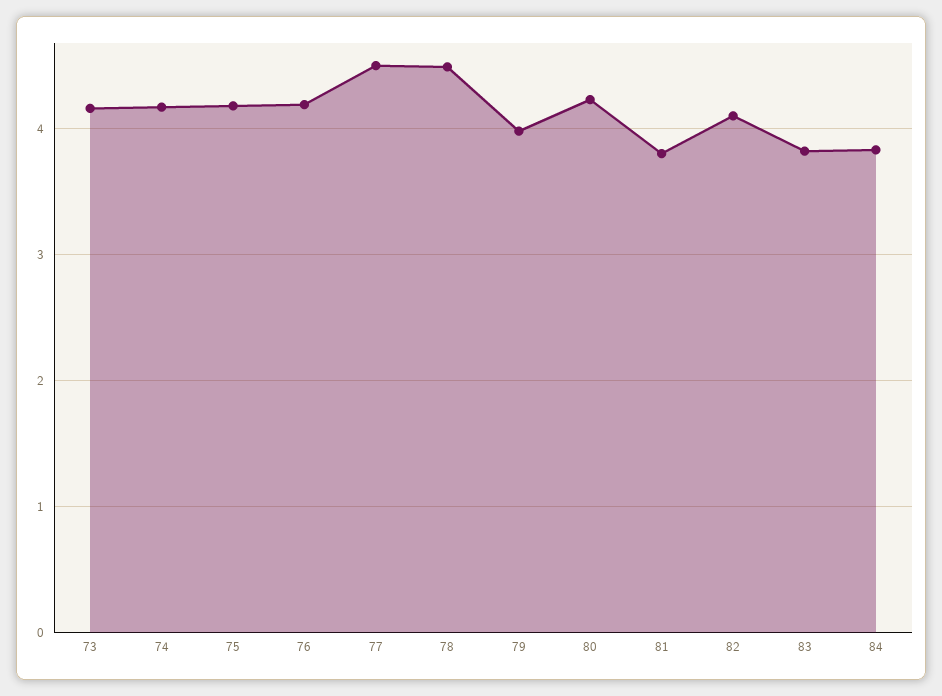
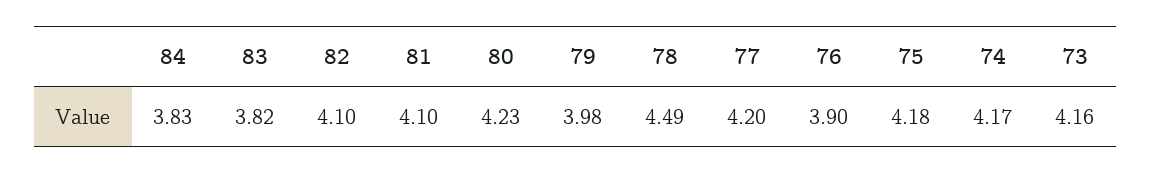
  {
    "73": 4.16,
    "74": 4.17,
    "75": 4.18,
-   "76": 4.2,
+   "76": 3.9,
-   "77": 4.5,
+   "77": 4.2,
    "78": 4.49,
    "79": 3.98,
    "80": 4.23,
-   "81": 3.8,
+   "81": 4.1,
    "82": 4.1,
    "83": 3.82,
    "84": 3.83
  }

